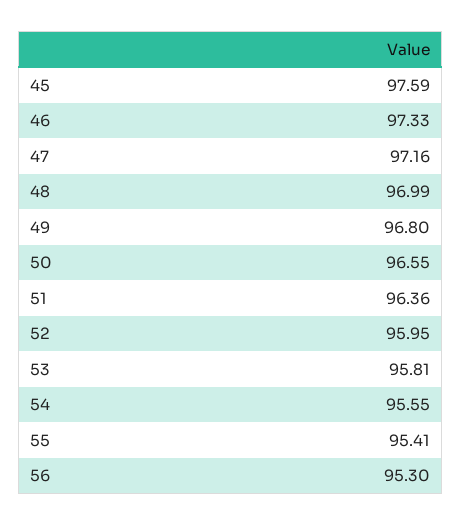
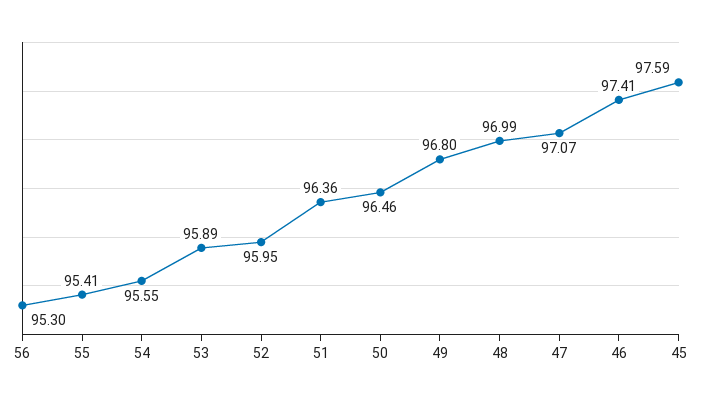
  {
    "45": 97.59,
-   "46": 97.33,
+   "46": 97.41,
-   "47": 97.16,
+   "47": 97.07,
    "48": 96.99,
    "49": 96.8,
-   "50": 96.55,
+   "50": 96.46,
    "51": 96.36,
    "52": 95.95,
-   "53": 95.81,
+   "53": 95.89,
    "54": 95.55,
    "55": 95.41,
    "56": 95.3
  }

